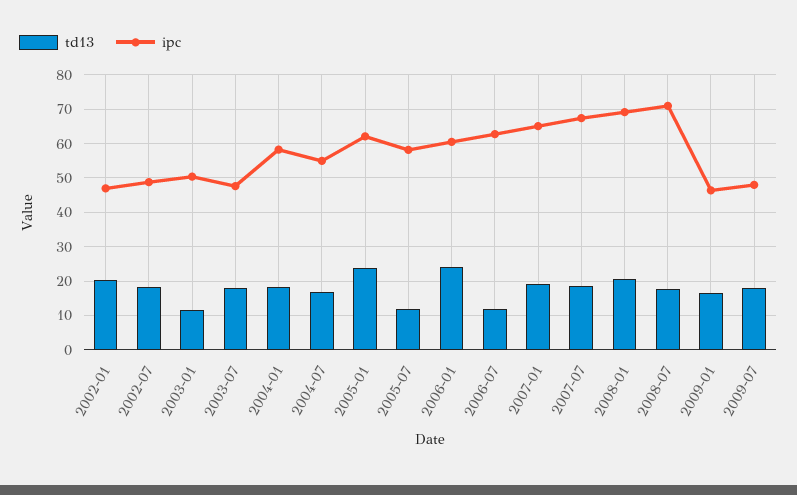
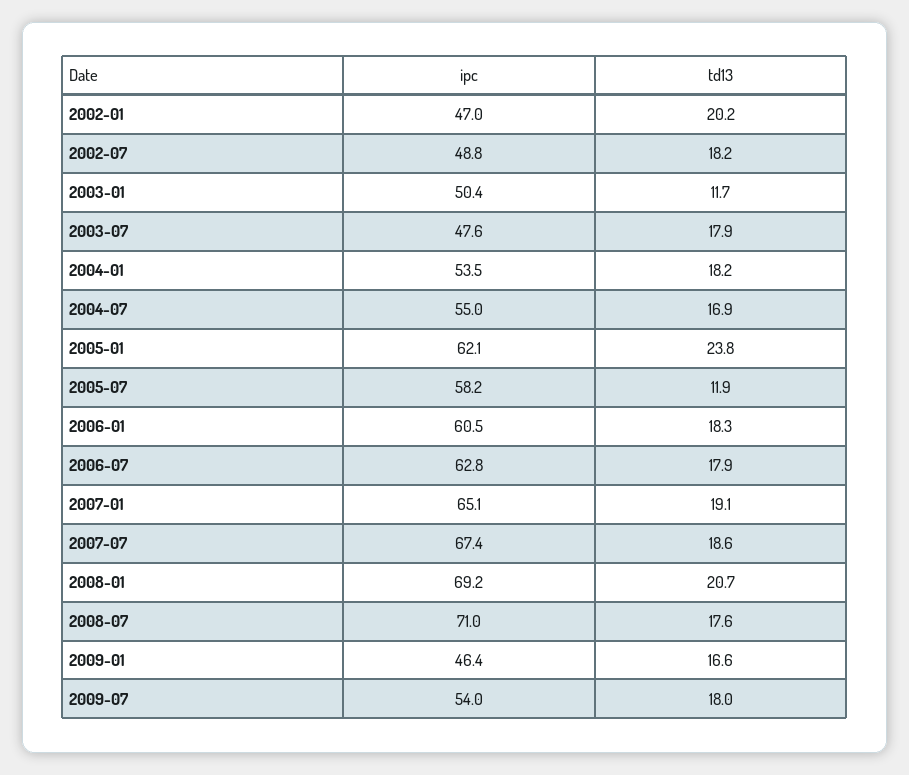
  {
    "td13": {
      "2002-01": 20.2,
      "2002-07": 18.2,
      "2003-01": 11.7,
      "2003-07": 17.9,
      "2004-01": 18.2,
      "2004-07": 16.9,
      "2005-01": 23.8,
      "2005-07": 11.9,
-     "2006-01": 24,
+     "2006-01": 18.3,
-     "2006-07": 12,
+     "2006-07": 17.9,
      "2007-01": 19.1,
      "2007-07": 18.6,
      "2008-01": 20.7,
      "2008-07": 17.6,
      "2009-01": 16.6,
      "2009-07": 18
    },
    "ipc": {
      "2002-01": 47,
      "2002-07": 48.8,
      "2003-01": 50.4,
      "2003-07": 47.6,
-     "2004-01": 58,
+     "2004-01": 53.5,
      "2004-07": 55,
      "2005-01": 62.1,
      "2005-07": 58.2,
      "2006-01": 60.5,
      "2006-07": 62.8,
      "2007-01": 65.1,
      "2007-07": 67.4,
      "2008-01": 69.2,
      "2008-07": 71,
      "2009-01": 46.4,
-     "2009-07": 48
+     "2009-07": 54
    }
  }

